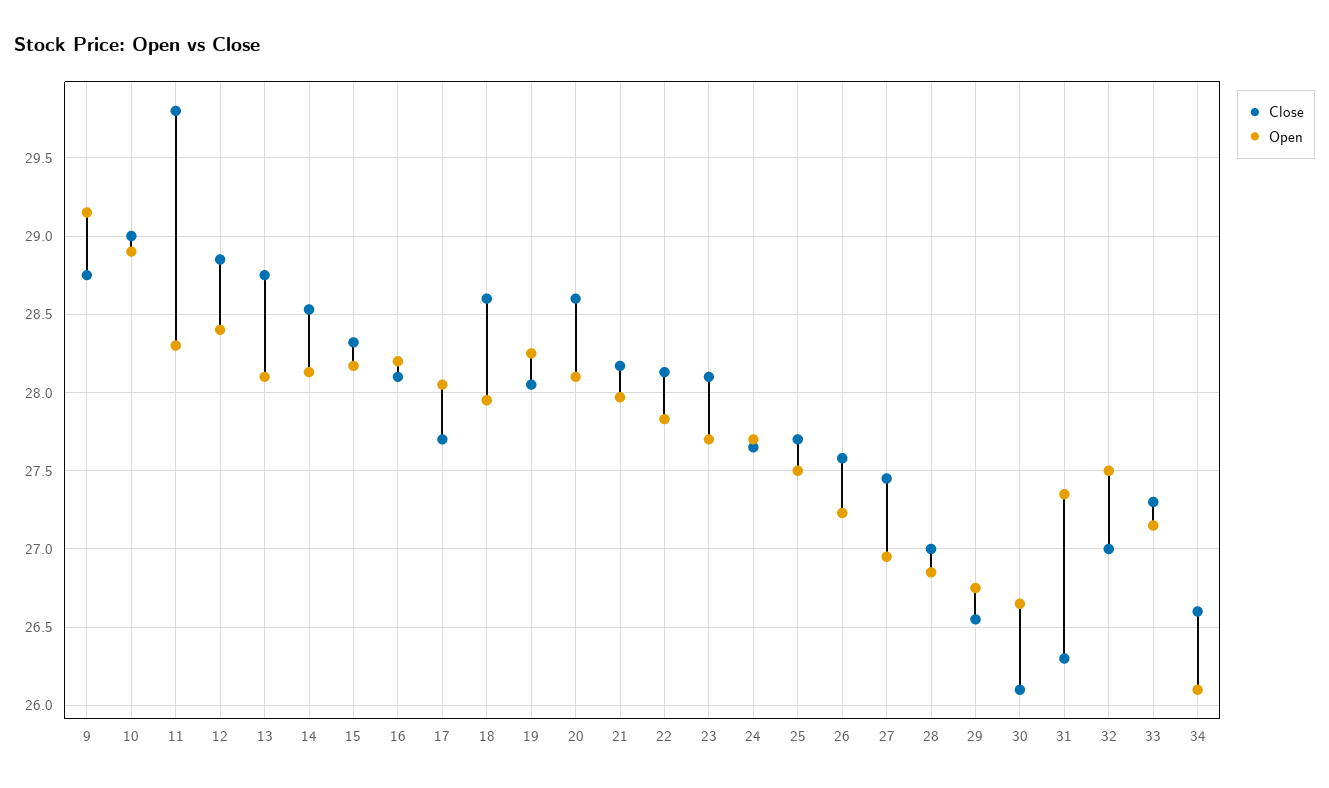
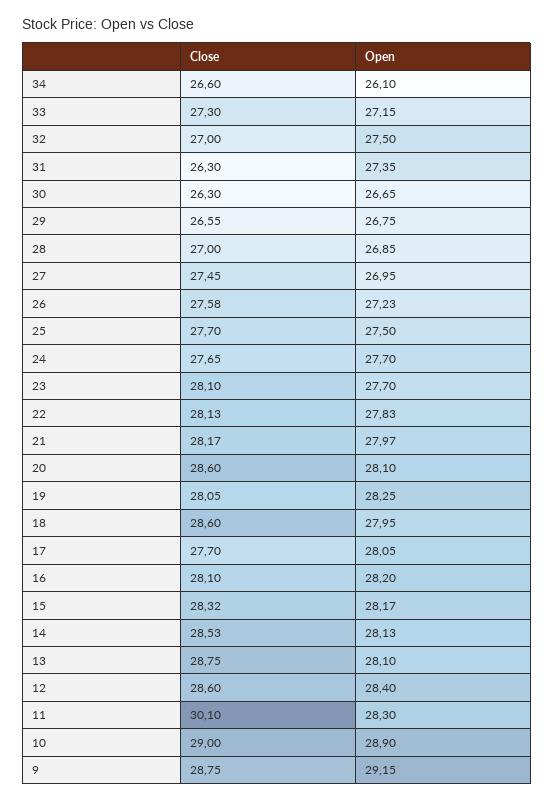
  {
    "Close": {
      "9": 28.75,
      "10": 29,
-     "11": 29.8,
+     "11": 30.1,
-     "12": 28.85,
+     "12": 28.6,
      "13": 28.75,
      "14": 28.53,
      "15": 28.32,
      "16": 28.1,
      "17": 27.7,
      "18": 28.6,
      "19": 28.05,
      "20": 28.6,
      "21": 28.17,
      "22": 28.13,
      "23": 28.1,
      "24": 27.65,
      "25": 27.7,
      "26": 27.58,
      "27": 27.45,
      "28": 27,
      "29": 26.55,
-     "30": 26.1,
+     "30": 26.3,
      "31": 26.3,
      "32": 27,
      "33": 27.3,
      "34": 26.6
    },
    "Open": {
      "9": 29.15,
      "10": 28.9,
      "11": 28.3,
      "12": 28.4,
      "13": 28.1,
      "14": 28.13,
      "15": 28.17,
      "16": 28.2,
      "17": 28.05,
      "18": 27.95,
      "19": 28.25,
      "20": 28.1,
      "21": 27.97,
      "22": 27.83,
      "23": 27.7,
      "24": 27.7,
      "25": 27.5,
      "26": 27.23,
      "27": 26.95,
      "28": 26.85,
      "29": 26.75,
      "30": 26.65,
      "31": 27.35,
      "32": 27.5,
      "33": 27.15,
      "34": 26.1
    }
  }

